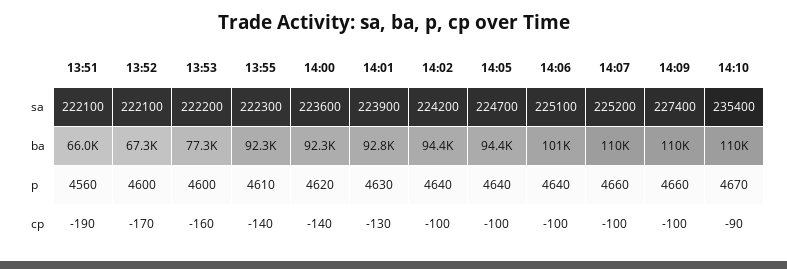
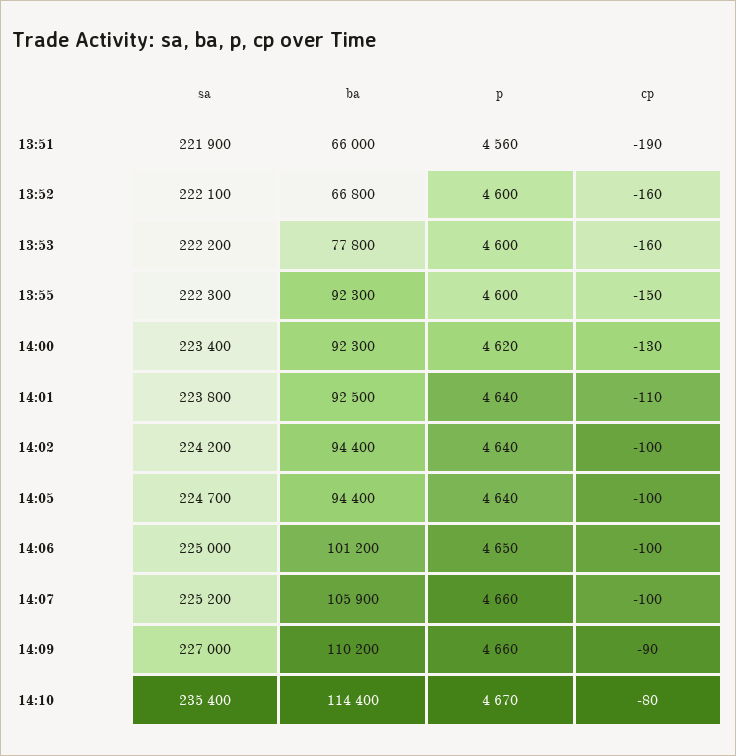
  {
    "13:51": {
-     "sa": 222100,
+     "sa": 221900,
      "ba": 66000,
      "p": 4560,
      "cp": -190
    },
    "13:52": {
      "sa": 222100,
-     "ba": 67300,
+     "ba": 66800,
      "p": 4600,
-     "cp": -170
+     "cp": -160
    },
    "13:53": {
      "sa": 222200,
-     "ba": 77300,
+     "ba": 77800,
      "p": 4600,
      "cp": -160
    },
    "13:55": {
      "sa": 222300,
      "ba": 92300,
-     "p": 4610,
+     "p": 4600,
-     "cp": -140
+     "cp": -150
    },
    "14:00": {
-     "sa": 223600,
+     "sa": 223400,
      "ba": 92300,
      "p": 4620,
-     "cp": -140
+     "cp": -130
    },
    "14:01": {
-     "sa": 223900,
+     "sa": 223800,
-     "ba": 92800,
+     "ba": 92500,
-     "p": 4630,
+     "p": 4640,
-     "cp": -130
+     "cp": -110
    },
    "14:02": {
      "sa": 224200,
      "ba": 94400,
      "p": 4640,
      "cp": -100
    },
    "14:05": {
      "sa": 224700,
      "ba": 94400,
      "p": 4640,
      "cp": -100
    },
    "14:06": {
-     "sa": 225100,
+     "sa": 225000,
      "ba": 101200,
-     "p": 4640,
+     "p": 4650,
      "cp": -100
    },
    "14:07": {
      "sa": 225200,
-     "ba": 110000,
+     "ba": 105900,
      "p": 4660,
      "cp": -100
    },
    "14:09": {
-     "sa": 227400,
+     "sa": 227000,
      "ba": 110200,
      "p": 4660,
-     "cp": -100
+     "cp": -90
    },
    "14:10": {
      "sa": 235400,
-     "ba": 110000,
+     "ba": 114400,
      "p": 4670,
-     "cp": -90
+     "cp": -80
    }
  }

